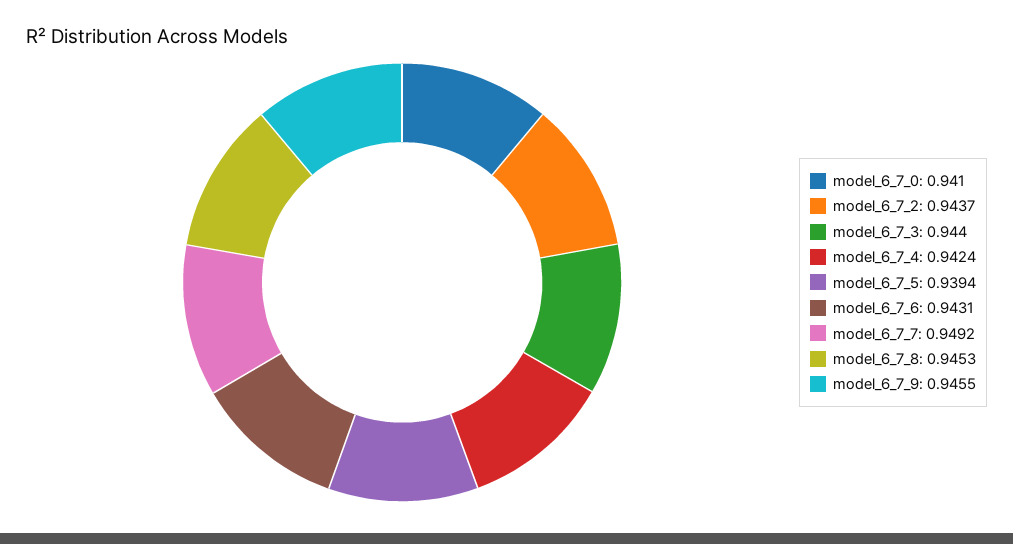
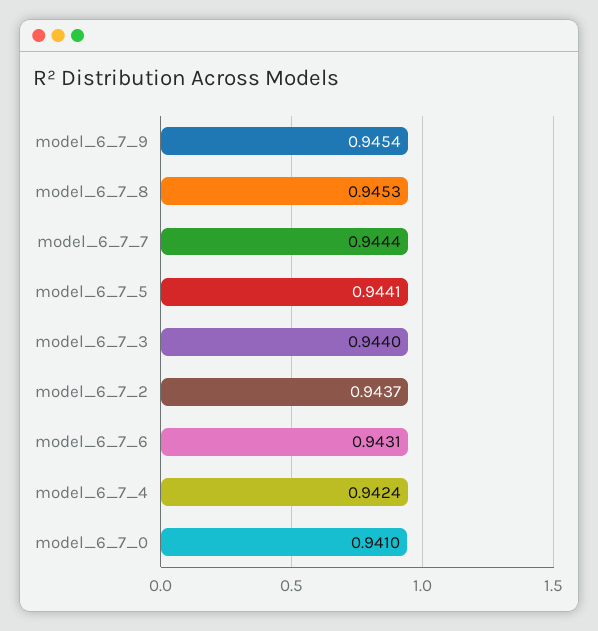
  {
    "model_6_7_0": 0.941,
    "model_6_7_2": 0.9437,
    "model_6_7_3": 0.944,
    "model_6_7_4": 0.9424,
-   "model_6_7_5": 0.9394,
+   "model_6_7_5": 0.9441,
    "model_6_7_6": 0.9431,
-   "model_6_7_7": 0.9492,
+   "model_6_7_7": 0.9444,
    "model_6_7_8": 0.9453,
-   "model_6_7_9": 0.9455
+   "model_6_7_9": 0.9454
  }

